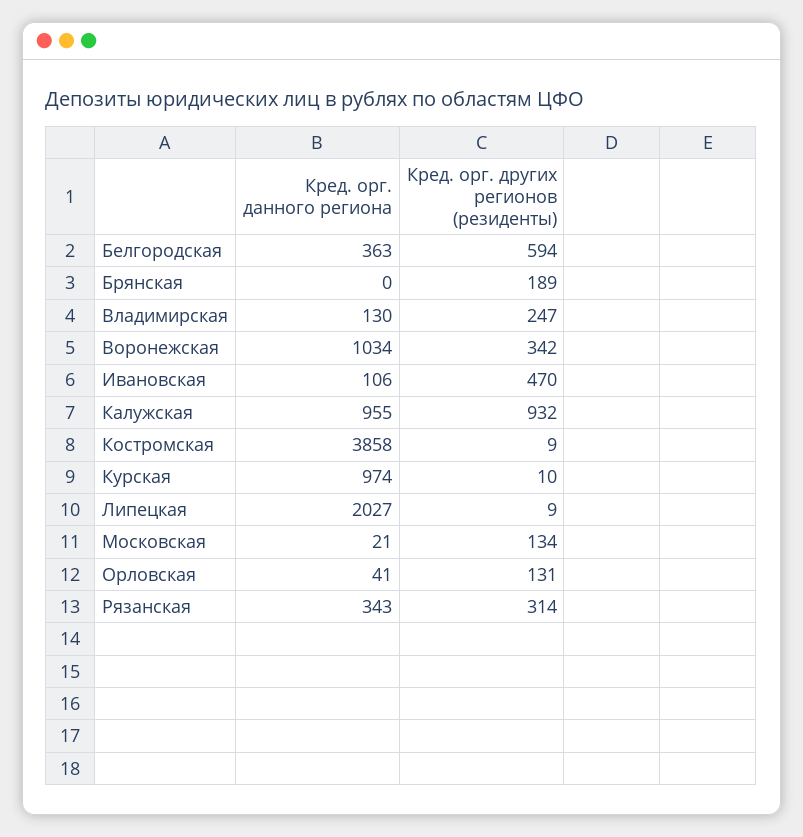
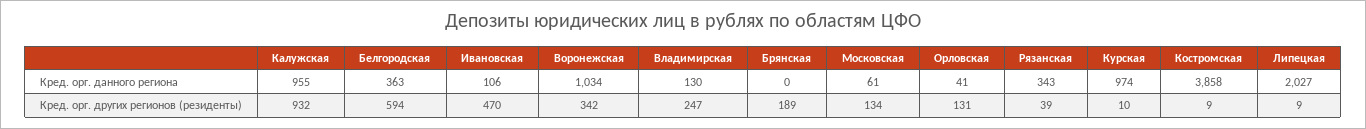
  {
    "Кред. орг. данного региона": {
      "Белгородская": 363,
      "Брянская": 0,
      "Владимирская": 130,
      "Воронежская": 1034,
      "Ивановская": 106,
      "Калужская": 955,
      "Костромская": 3858,
      "Курская": 974,
      "Липецкая": 2027,
-     "Московская": 21,
+     "Московская": 61,
      "Орловская": 41,
      "Рязанская": 343
    },
    "Кред. орг. других регионов (резиденты)": {
      "Белгородская": 594,
      "Брянская": 189,
      "Владимирская": 247,
      "Воронежская": 342,
      "Ивановская": 470,
      "Калужская": 932,
      "Костромская": 9,
      "Курская": 10,
      "Липецкая": 9,
      "Московская": 134,
      "Орловская": 131,
-     "Рязанская": 314
+     "Рязанская": 39
    }
  }

